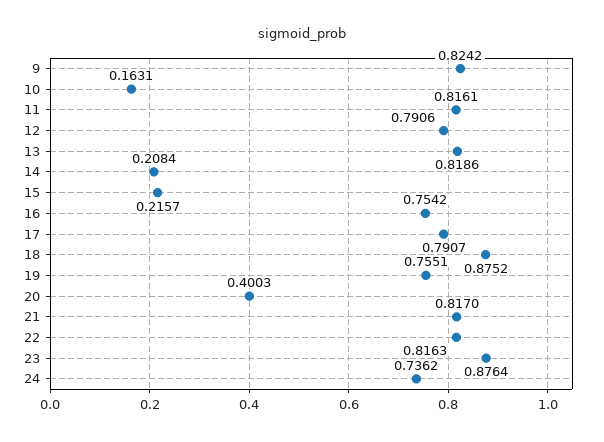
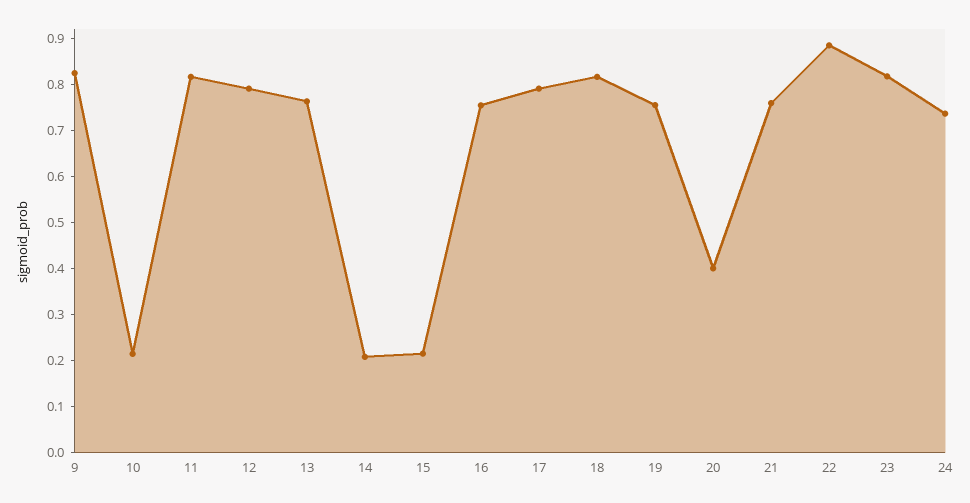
  {
    "9": 0.8242,
-   "10": 0.1631,
+   "10": 0.22,
    "11": 0.8161,
    "12": 0.7906,
-   "13": 0.8186,
+   "13": 0.76,
    "14": 0.2084,
    "15": 0.2157,
    "16": 0.7542,
    "17": 0.7907,
-   "18": 0.8752,
+   "18": 0.82,
    "19": 0.7551,
    "20": 0.4003,
-   "21": 0.817,
+   "21": 0.76,
-   "22": 0.8163,
+   "22": 0.88,
-   "23": 0.8764,
+   "23": 0.82,
    "24": 0.7362
  }

